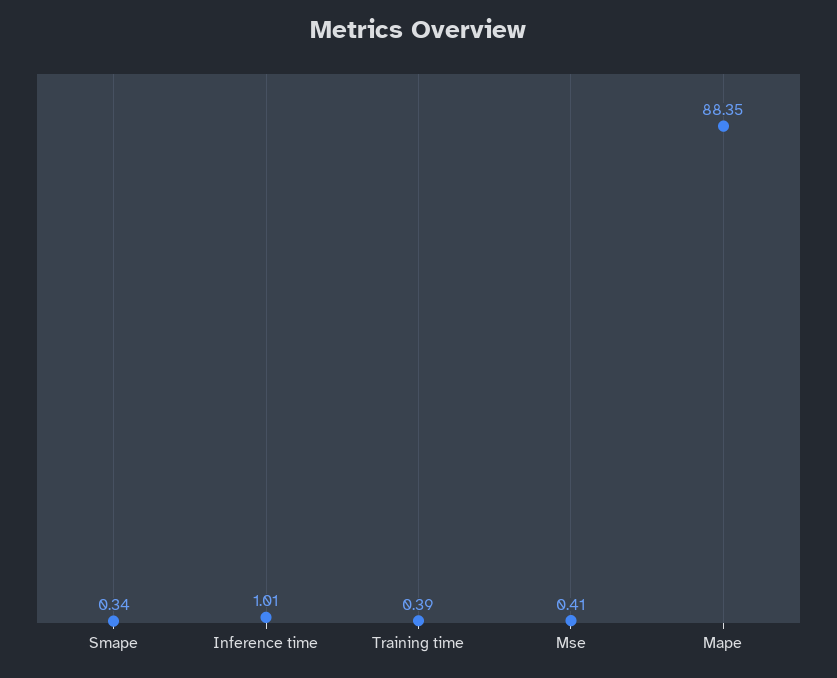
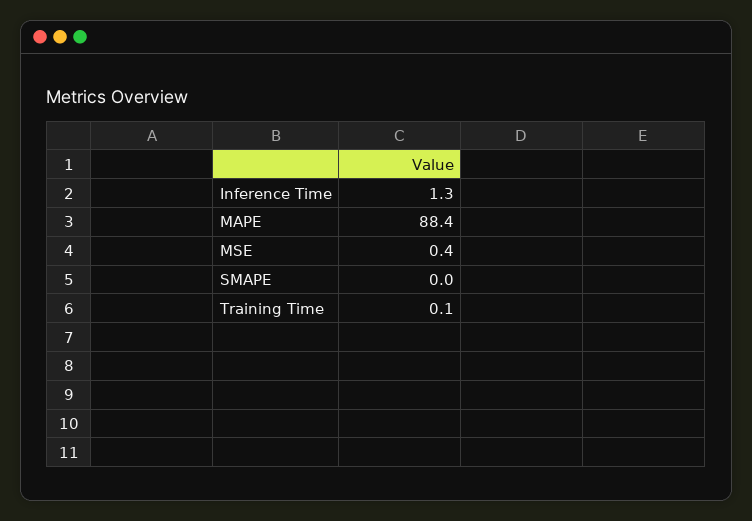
  {
-   "Smape": 0.34,
+   "Smape": 0,
-   "Inference time": 1.01,
+   "Inference time": 1.3,
-   "Training time": 0.39,
+   "Training time": 0.1,
    "Mse": 0.41,
    "Mape": 88.35
  }

